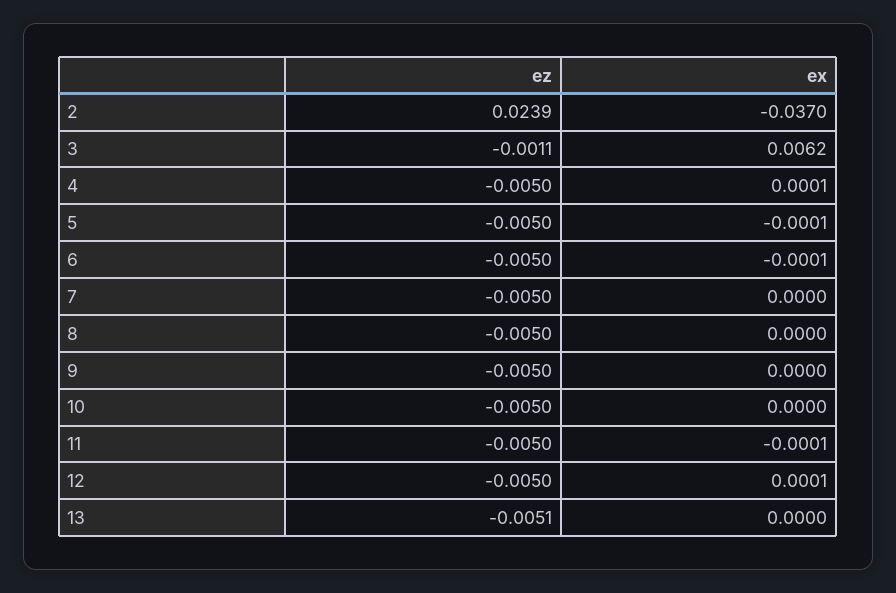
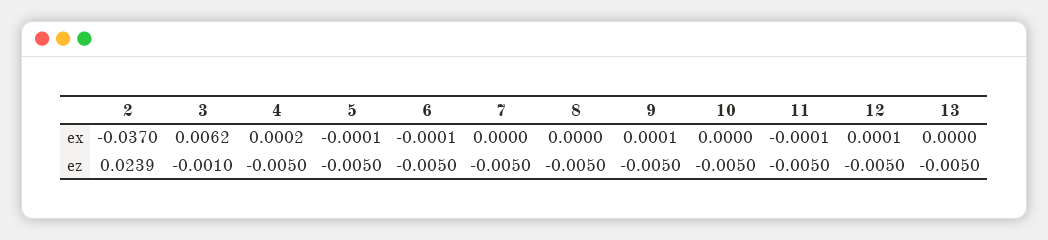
  {
    "ez": {
      "2": 0.0239,
-     "3": -0.0011,
+     "3": -0.001,
      "4": -0.005,
      "5": -0.005,
      "6": -0.005,
      "7": -0.005,
      "8": -0.005,
      "9": -0.005,
      "10": -0.005,
      "11": -0.005,
      "12": -0.005,
-     "13": -0.0051
+     "13": -0.005
    },
    "ex": {
      "2": -0.037,
      "3": 0.0062,
-     "4": 0.0001,
+     "4": 0.0002,
      "5": -0.0001,
      "6": -0.0001,
      "7": 0,
      "8": 0,
-     "9": 0,
+     "9": 0.0001,
      "10": 0,
      "11": -0.0001,
      "12": 0.0001,
      "13": 0
    }
  }

